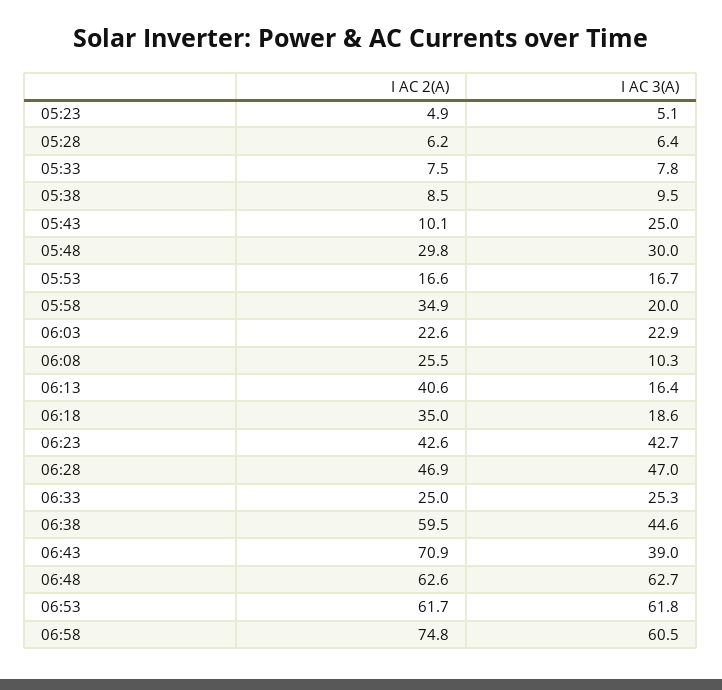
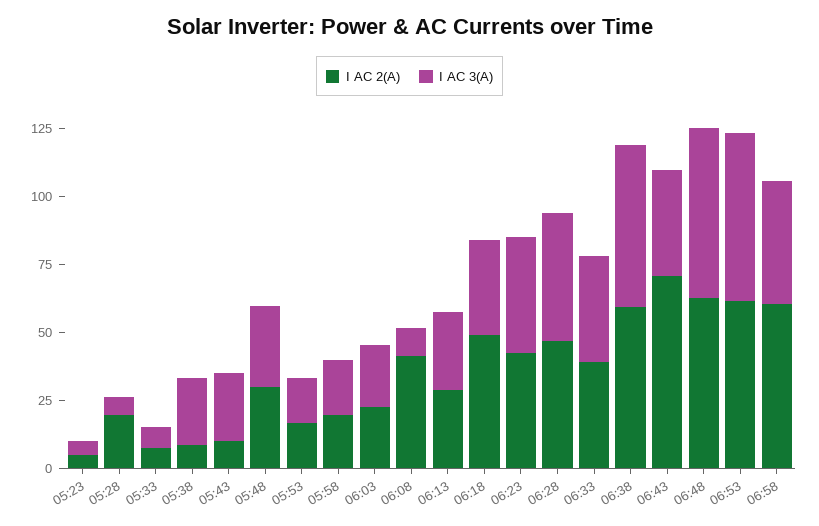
  {
    "I AC 2(A)": {
      "05:23": 4.9,
-     "05:28": 6.2,
+     "05:28": 20,
      "05:33": 7.5,
      "05:38": 8.5,
      "05:43": 10.1,
      "05:48": 29.8,
      "05:53": 16.6,
-     "05:58": 34.9,
+     "05:58": 20,
      "06:03": 22.6,
-     "06:08": 25.5,
+     "06:08": 40,
-     "06:13": 40.6,
+     "06:13": 30,
-     "06:18": 35,
+     "06:18": 50,
      "06:23": 42.6,
      "06:28": 46.9,
-     "06:33": 25,
+     "06:33": 40,
      "06:38": 59.5,
      "06:43": 70.9,
      "06:48": 62.6,
      "06:53": 61.7,
-     "06:58": 74.8
+     "06:58": 60
    },
    "I AC 3(A)": {
      "05:23": 5.1,
      "05:28": 6.4,
      "05:33": 7.8,
-     "05:38": 9.5,
+     "05:38": 25,
      "05:43": 25,
      "05:48": 30,
      "05:53": 16.7,
      "05:58": 20,
      "06:03": 22.9,
      "06:08": 10.3,
-     "06:13": 16.4,
+     "06:13": 30,
-     "06:18": 18.6,
+     "06:18": 35,
      "06:23": 42.7,
      "06:28": 47,
-     "06:33": 25.3,
+     "06:33": 40,
-     "06:38": 44.6,
+     "06:38": 60,
      "06:43": 39,
      "06:48": 62.7,
      "06:53": 61.8,
-     "06:58": 60.5
+     "06:58": 45
    }
  }

